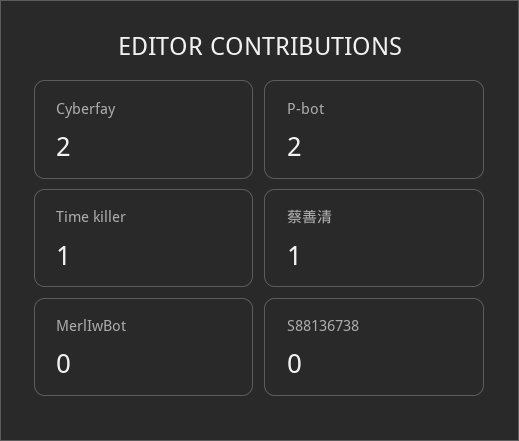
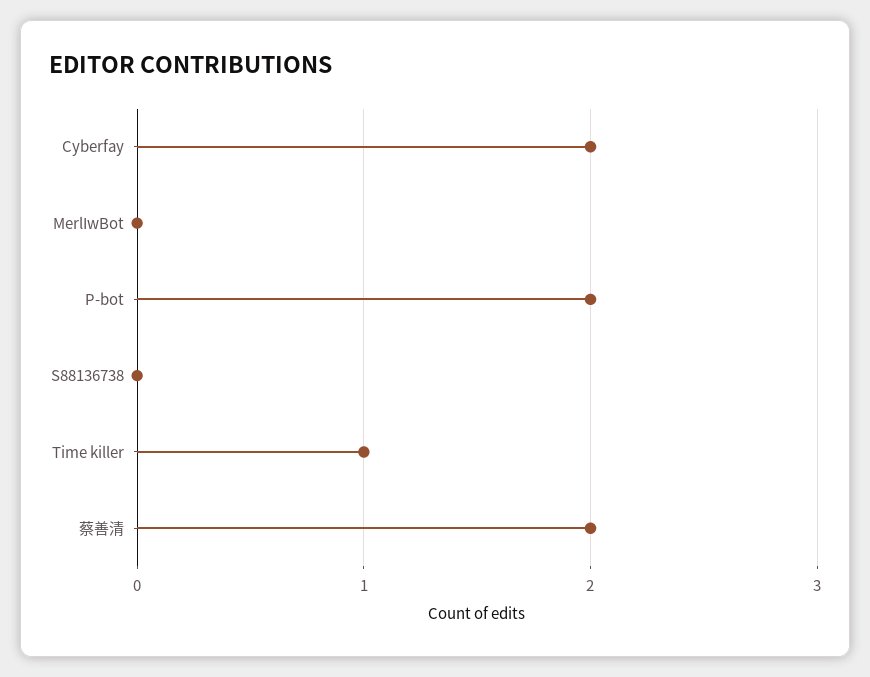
  {
    "Cyberfay": 2,
    "P-bot": 2,
    "Time killer": 1,
-   "蔡善清": 1,
+   "蔡善清": 2,
    "MerlIwBot": 0,
    "S88136738": 0
  }

